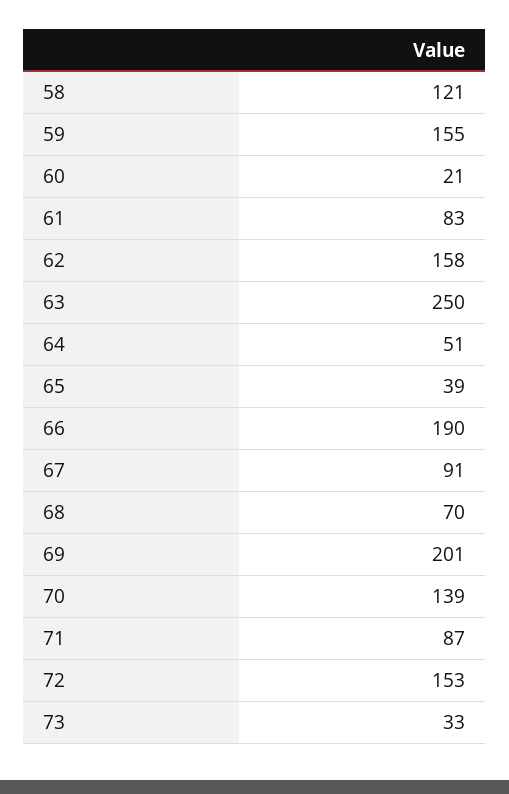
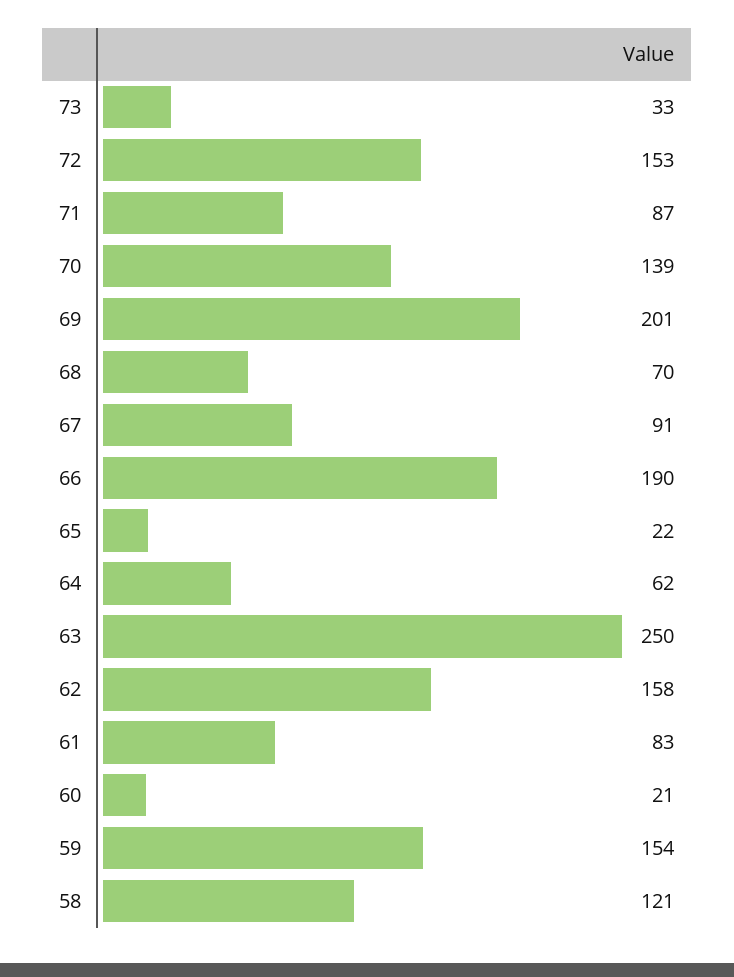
  {
    "58": 121,
-   "59": 155,
+   "59": 154,
    "60": 21,
    "61": 83,
    "62": 158,
    "63": 250,
-   "64": 51,
+   "64": 62,
-   "65": 39,
+   "65": 22,
    "66": 190,
    "67": 91,
    "68": 70,
    "69": 201,
    "70": 139,
    "71": 87,
    "72": 153,
    "73": 33
  }

